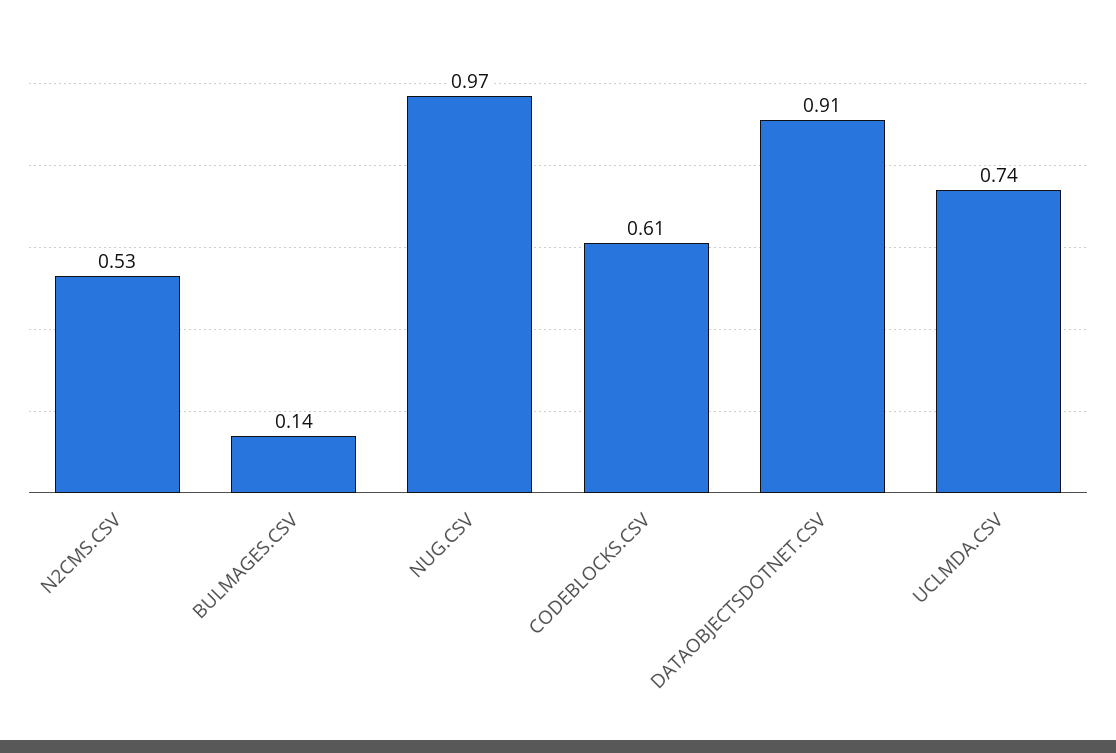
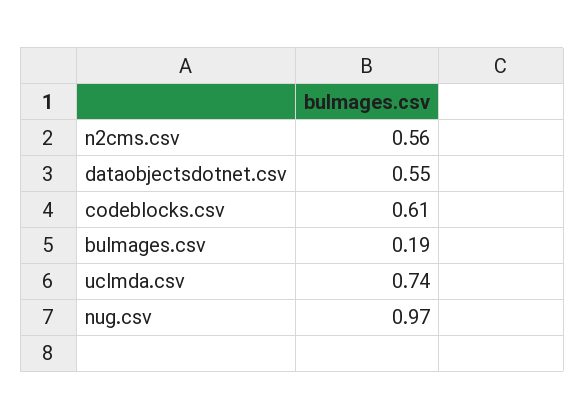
  {
-   "N2CMS.CSV": 0.53,
+   "N2CMS.CSV": 0.56,
-   "BULMAGES.CSV": 0.14,
+   "BULMAGES.CSV": 0.19,
    "NUG.CSV": 0.97,
    "CODEBLOCKS.CSV": 0.61,
-   "DATAOBJECTSDOTNET.CSV": 0.91,
+   "DATAOBJECTSDOTNET.CSV": 0.55,
    "UCLMDA.CSV": 0.74
  }

